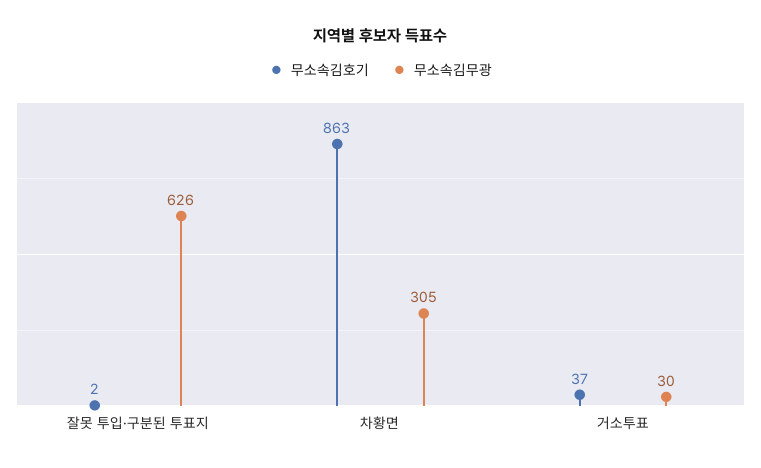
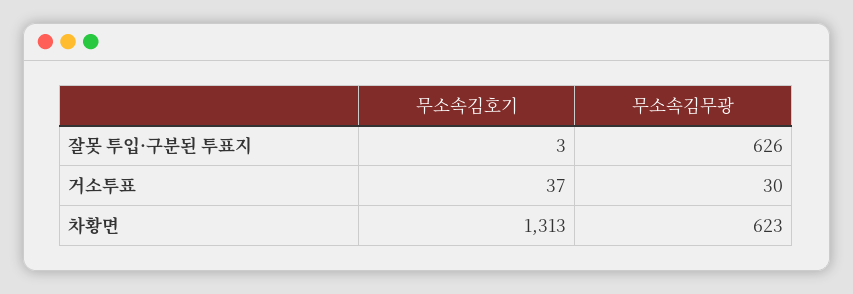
  {
    "무소속김호기": {
-     "잘못 투입·구분된 투표지": 2,
+     "잘못 투입·구분된 투표지": 3,
-     "차황면": 863,
+     "차황면": 1313,
      "거소투표": 37
    },
    "무소속김무광": {
      "잘못 투입·구분된 투표지": 626,
-     "차황면": 305,
+     "차황면": 623,
      "거소투표": 30
    }
  }

